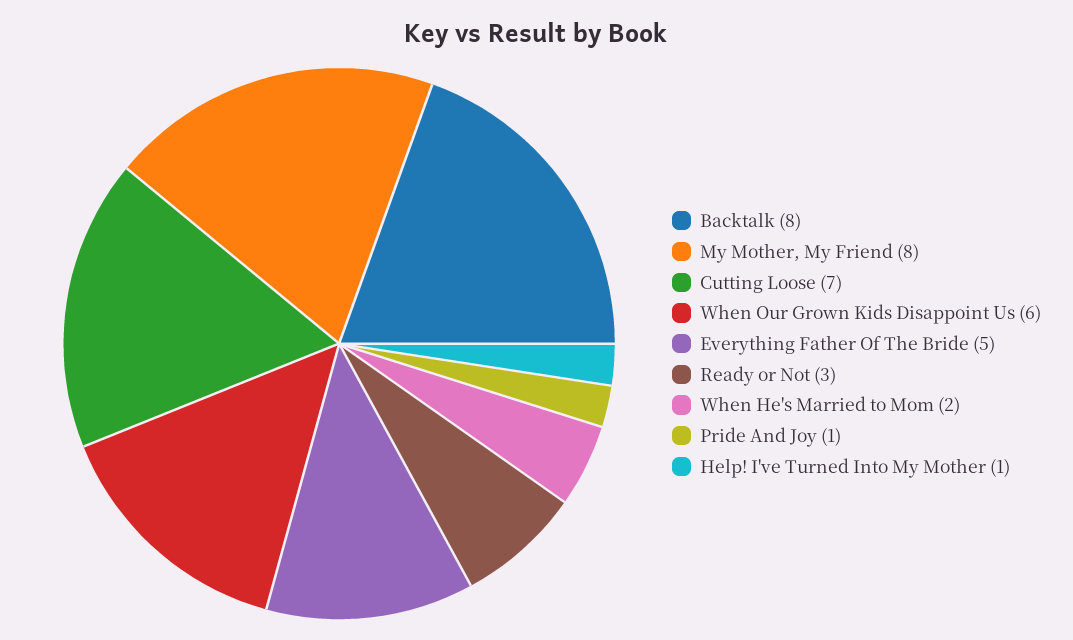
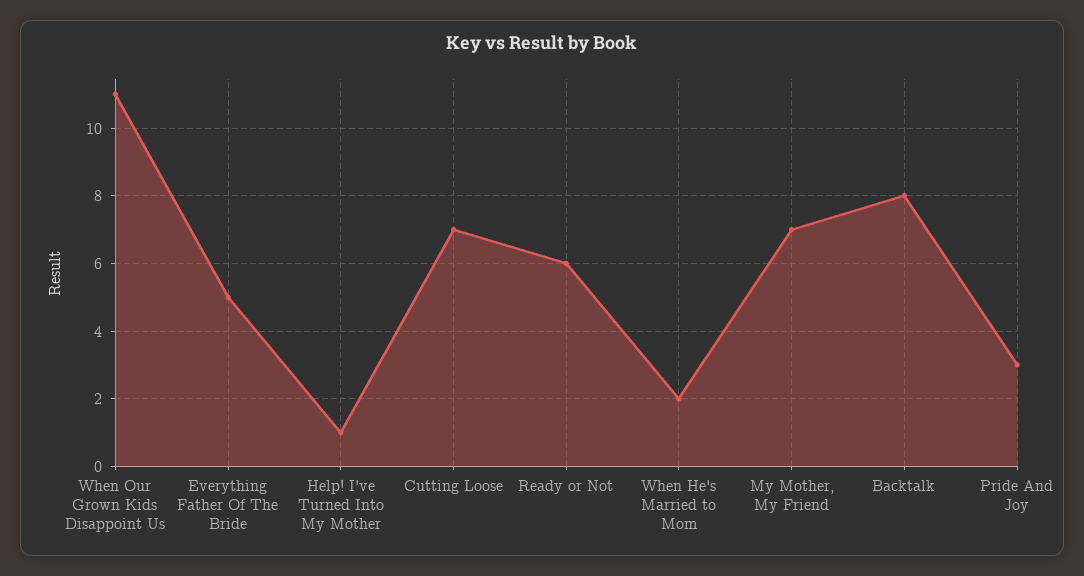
  {
    "Backtalk": 8,
-   "My Mother, My Friend": 8,
+   "My Mother, My Friend": 7,
    "Cutting Loose": 7,
-   "When Our Grown Kids Disappoint Us": 6,
+   "When Our Grown Kids Disappoint Us": 11,
    "Everything Father Of The Bride": 5,
-   "Ready or Not": 3,
+   "Ready or Not": 6,
    "When He's Married to Mom": 2,
-   "Pride And Joy": 1,
+   "Pride And Joy": 3,
    "Help! I've Turned Into My Mother": 1
  }

